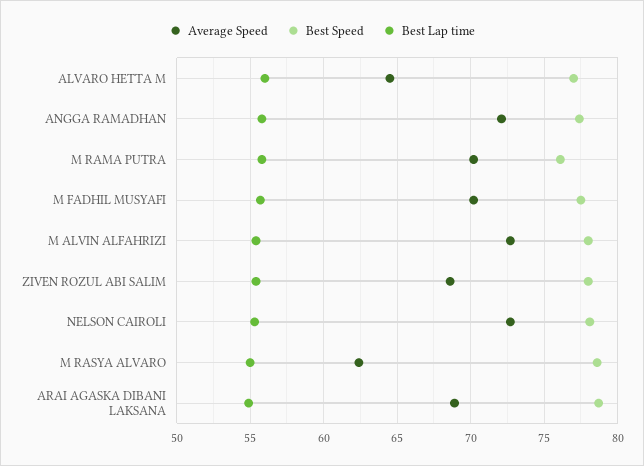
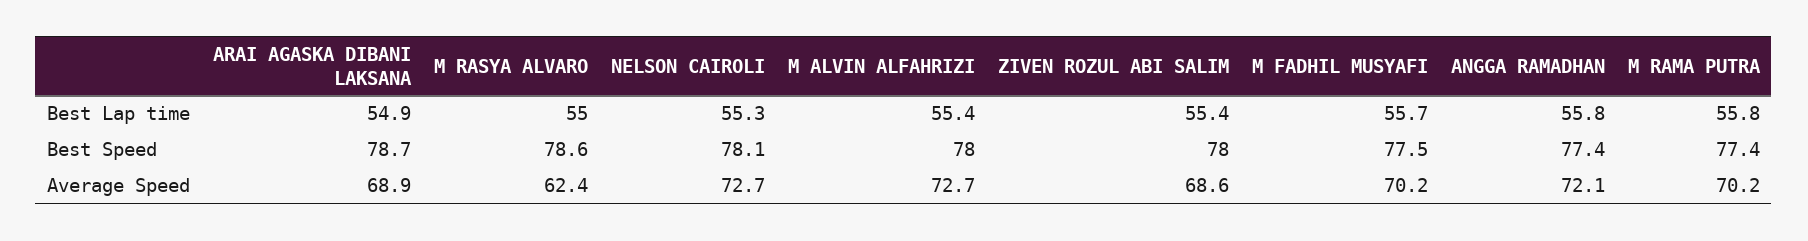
  {
    "Average Speed": {
-     "ALVARO HETTA M": 64.5,
      "ANGGA RAMADHAN": 72.1,
      "M RAMA PUTRA": 70.2,
      "M FADHIL MUSYAFI": 70.2,
      "M ALVIN ALFAHRIZI": 72.7,
      "ZIVEN ROZUL ABI SALIM": 68.6,
      "NELSON CAIROLI": 72.7,
      "M RASYA ALVARO": 62.4,
      "ARAI AGASKA DIBANI LAKSANA": 68.9
    },
    "Best Speed": {
-     "ALVARO HETTA M": 77,
      "ANGGA RAMADHAN": 77.4,
-     "M RAMA PUTRA": 76,
+     "M RAMA PUTRA": 77.4,
      "M FADHIL MUSYAFI": 77.5,
      "M ALVIN ALFAHRIZI": 78,
      "ZIVEN ROZUL ABI SALIM": 78,
      "NELSON CAIROLI": 78.1,
      "M RASYA ALVARO": 78.6,
      "ARAI AGASKA DIBANI LAKSANA": 78.7
    },
    "Best Lap time": {
-     "ALVARO HETTA M": 56,
      "ANGGA RAMADHAN": 55.8,
      "M RAMA PUTRA": 55.8,
      "M FADHIL MUSYAFI": 55.7,
      "M ALVIN ALFAHRIZI": 55.4,
      "ZIVEN ROZUL ABI SALIM": 55.4,
      "NELSON CAIROLI": 55.3,
      "M RASYA ALVARO": 55,
      "ARAI AGASKA DIBANI LAKSANA": 54.9
    }
  }

